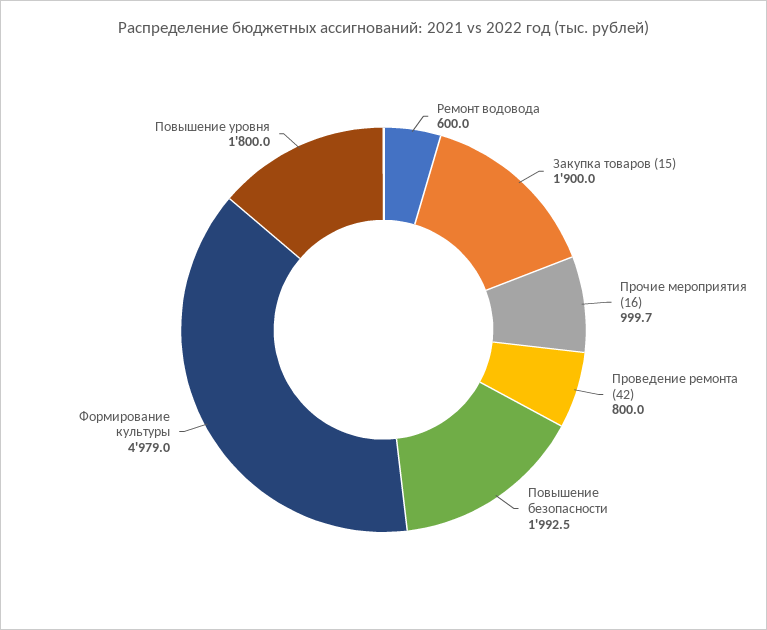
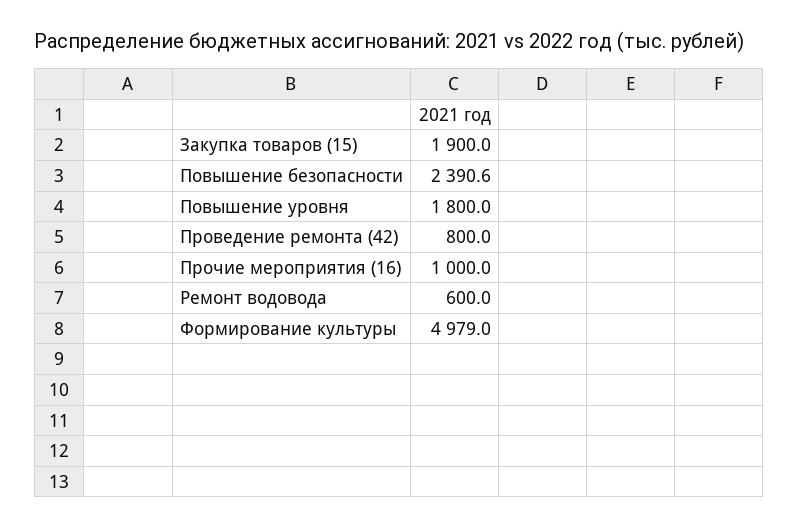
  {
    "Ремонт водовода": 600,
    "Закупка товаров (15)": 1900,
-   "Прочие мероприятия (16)": 999.7,
+   "Прочие мероприятия (16)": 1000,
    "Проведение ремонта (42)": 800,
-   "Повышение безопасности": 1992.5,
+   "Повышение безопасности": 2390.6,
    "Формирование культуры": 4979,
    "Повышение уровня": 1800
  }

